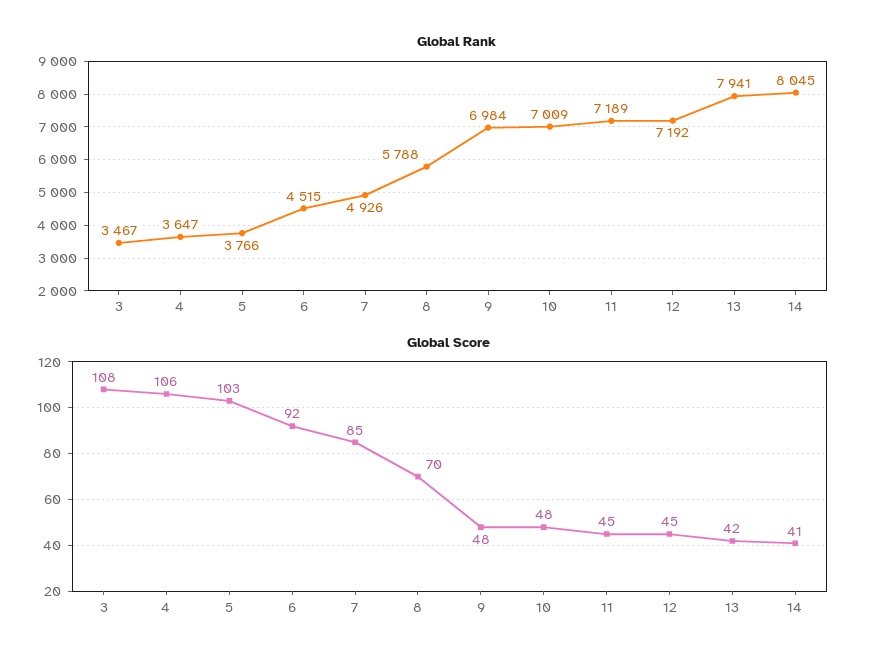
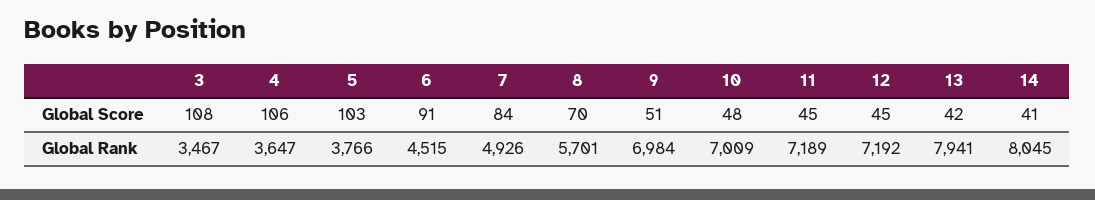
  {
    "Global Rank": {
      "3": 3467,
      "4": 3647,
      "5": 3766,
      "6": 4515,
      "7": 4926,
-     "8": 5788,
+     "8": 5701,
      "9": 6984,
      "10": 7009,
      "11": 7189,
      "12": 7192,
      "13": 7941,
      "14": 8045
    },
    "Global Score": {
      "3": 108,
      "4": 106,
      "5": 103,
-     "6": 92,
+     "6": 91,
-     "7": 85,
+     "7": 84,
      "8": 70,
-     "9": 48,
+     "9": 51,
      "10": 48,
      "11": 45,
      "12": 45,
      "13": 42,
      "14": 41
    }
  }

